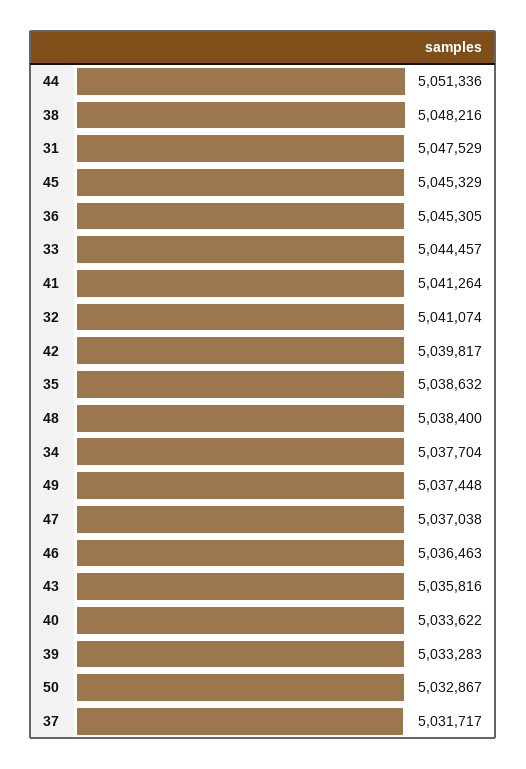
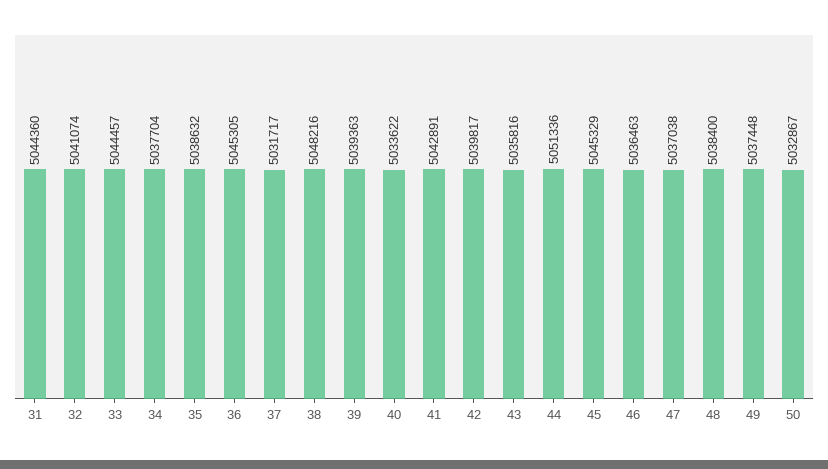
  {
    "44": 5051336,
    "38": 5048216,
-   "31": 5047529,
+   "31": 5044360,
    "45": 5045329,
    "36": 5045305,
    "33": 5044457,
-   "41": 5041264,
+   "41": 5042891,
    "32": 5041074,
    "42": 5039817,
    "35": 5038632,
    "48": 5038400,
    "34": 5037704,
    "49": 5037448,
    "47": 5037038,
    "46": 5036463,
    "43": 5035816,
    "40": 5033622,
-   "39": 5033283,
+   "39": 5039363,
    "50": 5032867,
    "37": 5031717
  }

